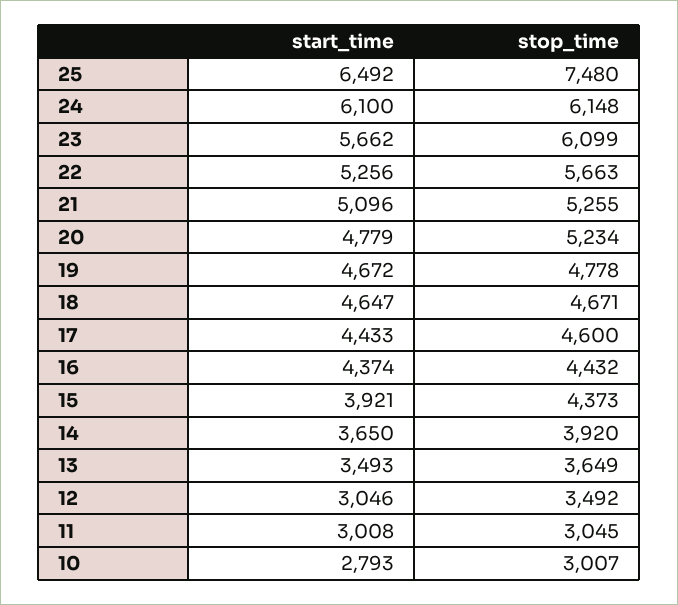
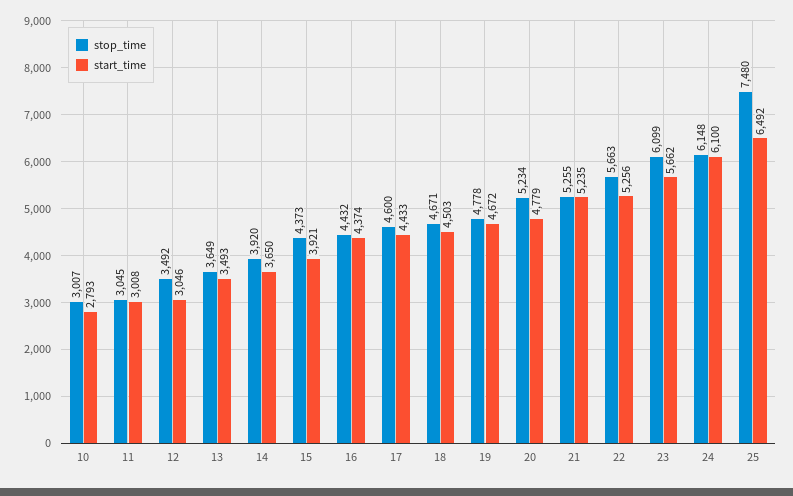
  {
    "start_time": {
      "25": 6492,
      "24": 6100,
      "23": 5662,
      "22": 5256,
-     "21": 5096,
+     "21": 5235,
      "20": 4779,
      "19": 4672,
-     "18": 4647,
+     "18": 4503,
      "17": 4433,
      "16": 4374,
      "15": 3921,
      "14": 3650,
      "13": 3493,
      "12": 3046,
      "11": 3008,
      "10": 2793
    },
    "stop_time": {
      "25": 7480,
      "24": 6148,
      "23": 6099,
      "22": 5663,
      "21": 5255,
      "20": 5234,
      "19": 4778,
      "18": 4671,
      "17": 4600,
      "16": 4432,
      "15": 4373,
      "14": 3920,
      "13": 3649,
      "12": 3492,
      "11": 3045,
      "10": 3007
    }
  }

